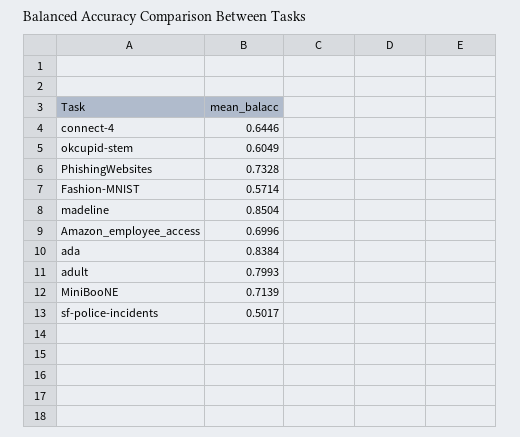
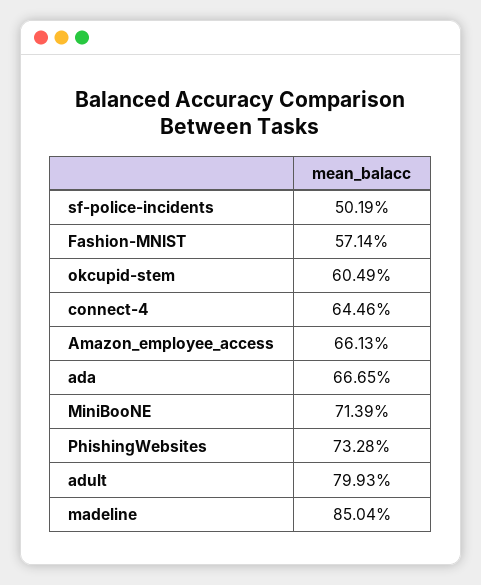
  {
    "connect-4": 0.6446,
    "okcupid-stem": 0.6049,
    "PhishingWebsites": 0.7328,
    "Fashion-MNIST": 0.5714,
    "madeline": 0.8504,
-   "Amazon_employee_access": 0.6996,
+   "Amazon_employee_access": 0.6613,
-   "ada": 0.8384,
+   "ada": 0.6665,
    "adult": 0.7993,
    "MiniBooNE": 0.7139,
-   "sf-police-incidents": 0.5017
+   "sf-police-incidents": 0.5019
  }

